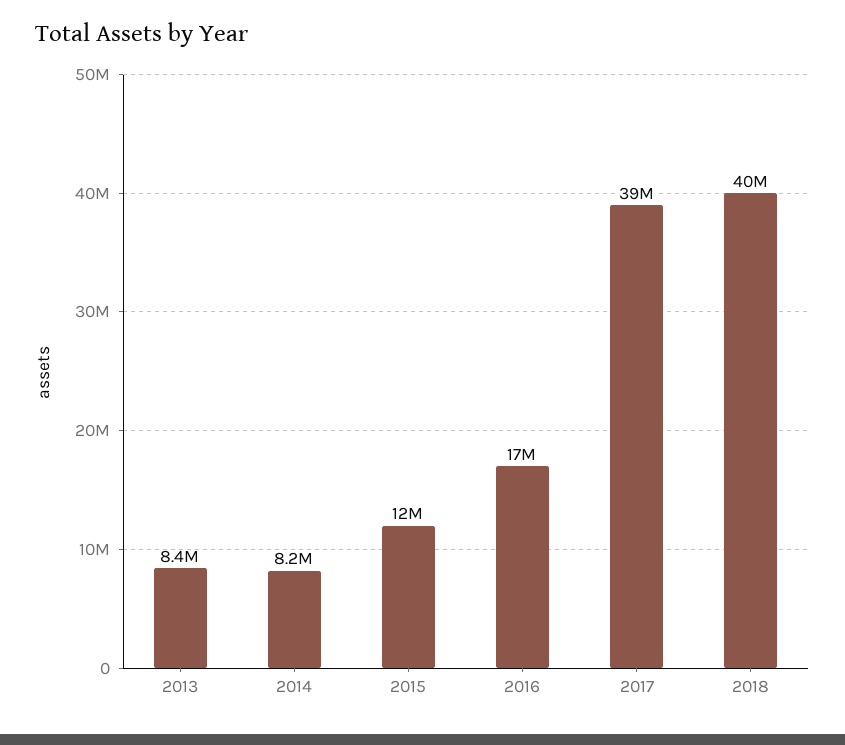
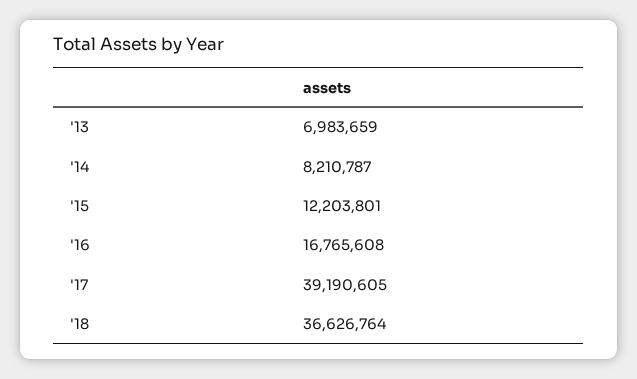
  {
-   "2013": 8400000,
+   "2013": 6983659,
    "2014": 8210787,
    "2015": 12203801,
    "2016": 16765608,
    "2017": 39190605,
-   "2018": 40000000
+   "2018": 36626764
  }

